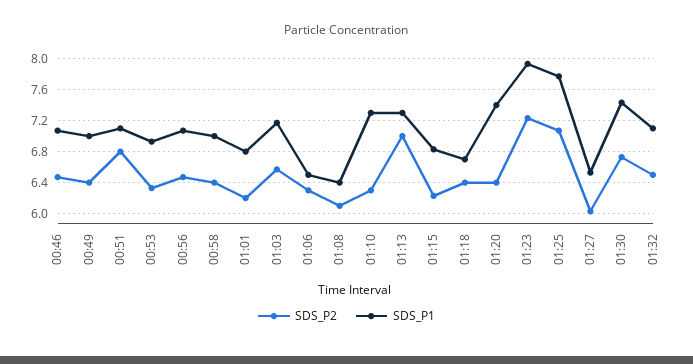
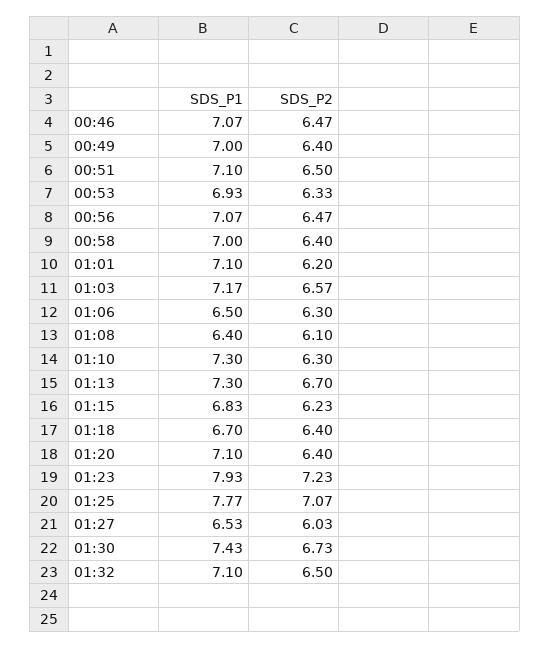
  {
    "SDS_P2": {
      "00:46": 6.47,
      "00:49": 6.4,
-     "00:51": 6.8,
+     "00:51": 6.5,
      "00:53": 6.33,
      "00:56": 6.47,
      "00:58": 6.4,
      "01:01": 6.2,
      "01:03": 6.57,
      "01:06": 6.3,
      "01:08": 6.1,
      "01:10": 6.3,
-     "01:13": 7,
+     "01:13": 6.7,
      "01:15": 6.23,
      "01:18": 6.4,
      "01:20": 6.4,
      "01:23": 7.23,
      "01:25": 7.07,
      "01:27": 6.03,
      "01:30": 6.73,
      "01:32": 6.5
    },
    "SDS_P1": {
      "00:46": 7.07,
      "00:49": 7,
      "00:51": 7.1,
      "00:53": 6.93,
      "00:56": 7.07,
      "00:58": 7,
-     "01:01": 6.8,
+     "01:01": 7.1,
      "01:03": 7.17,
      "01:06": 6.5,
      "01:08": 6.4,
      "01:10": 7.3,
      "01:13": 7.3,
      "01:15": 6.83,
      "01:18": 6.7,
-     "01:20": 7.4,
+     "01:20": 7.1,
      "01:23": 7.93,
      "01:25": 7.77,
      "01:27": 6.53,
      "01:30": 7.43,
      "01:32": 7.1
    }
  }

